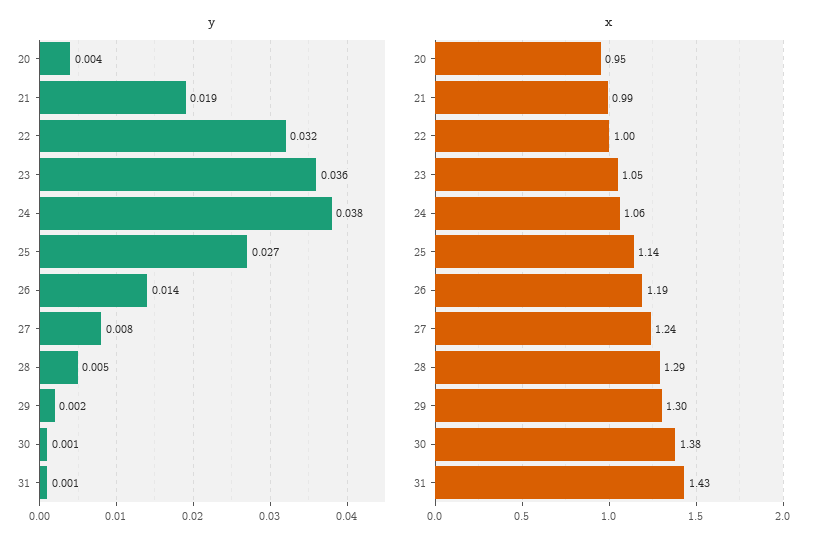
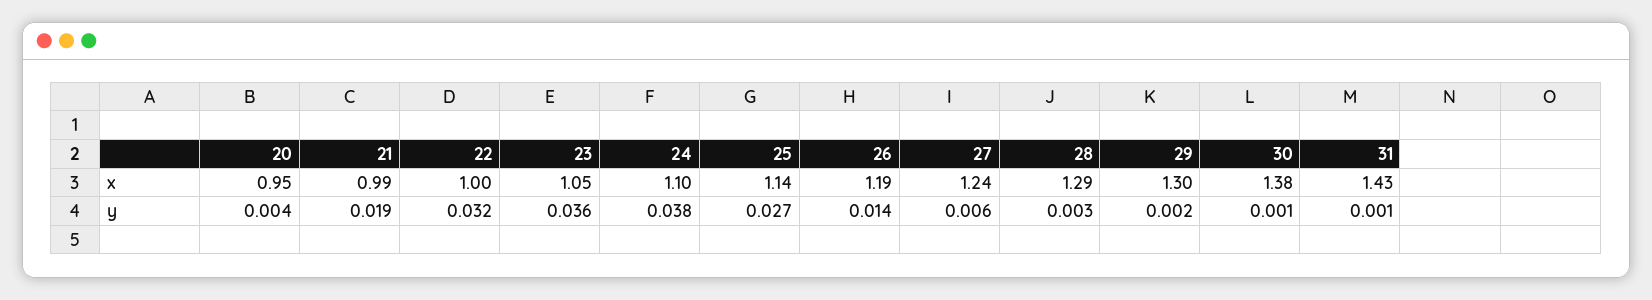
  {
    "y": {
      "20": 0.004,
      "21": 0.019,
      "22": 0.032,
      "23": 0.036,
      "24": 0.038,
      "25": 0.027,
      "26": 0.014,
-     "27": 0.008,
+     "27": 0.006,
-     "28": 0.005,
+     "28": 0.003,
      "29": 0.002,
      "30": 0.001,
      "31": 0.001
    },
    "x": {
      "20": 0.95,
      "21": 0.99,
      "22": 1,
      "23": 1.05,
-     "24": 1.06,
+     "24": 1.1,
      "25": 1.14,
      "26": 1.19,
      "27": 1.24,
      "28": 1.29,
      "29": 1.3,
      "30": 1.38,
      "31": 1.43
    }
  }

